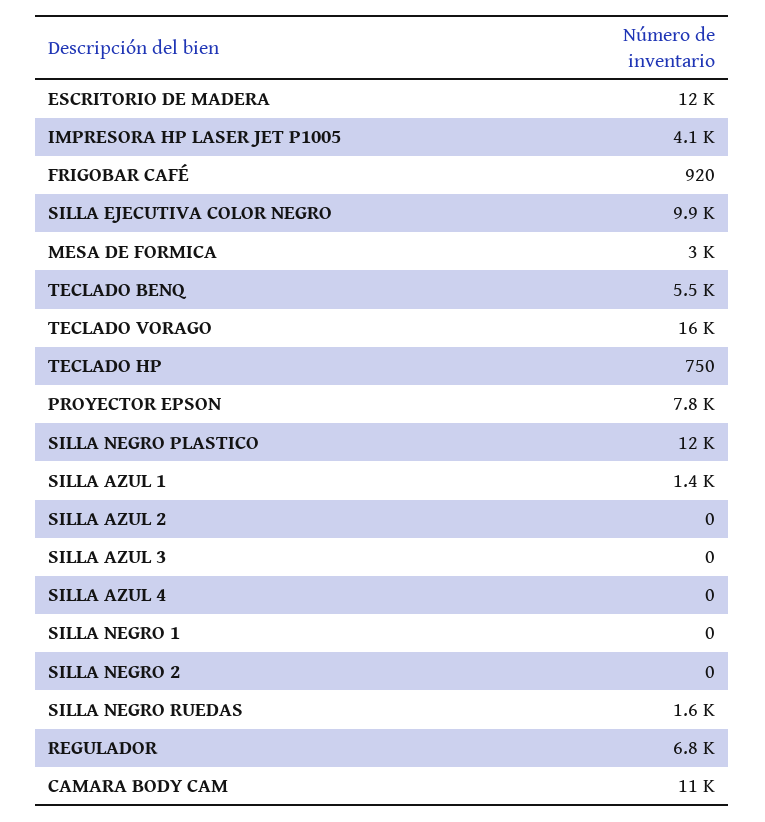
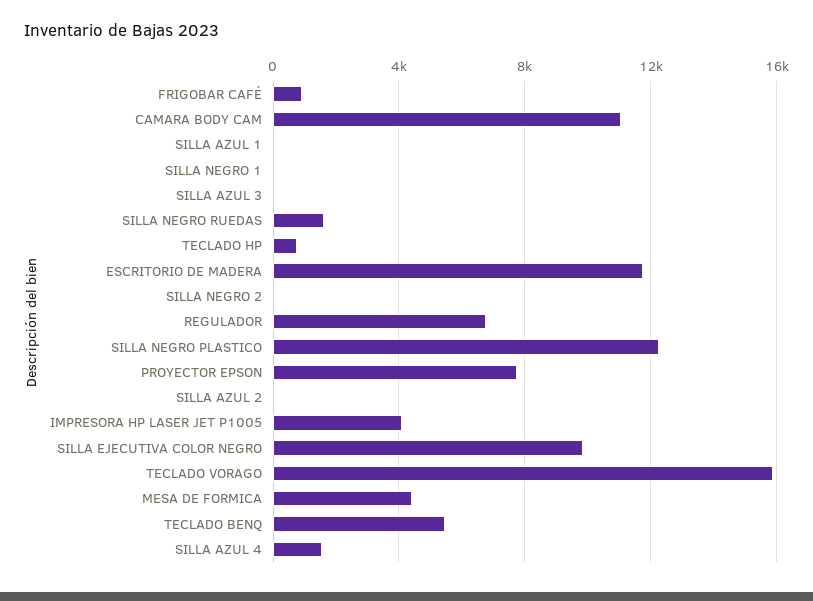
  {
    "ESCRITORIO DE MADERA": 12000,
    "IMPRESORA HP LASER JET P1005": 4100,
    "FRIGOBAR CAFÉ": 920,
    "SILLA EJECUTIVA COLOR NEGRO": 9900,
-   "MESA DE FORMICA": 3000,
+   "MESA DE FORMICA": 4500,
    "TECLADO BENQ": 5500,
    "TECLADO VORAGO": 16000,
    "TECLADO HP": 750,
    "PROYECTOR EPSON": 7800,
    "SILLA NEGRO PLASTICO": 12000,
-   "SILLA AZUL 1": 1400,
+   "SILLA AZUL 1": 0,
    "SILLA AZUL 2": 0,
    "SILLA AZUL 3": 0,
-   "SILLA AZUL 4": 0,
+   "SILLA AZUL 4": 1500,
    "SILLA NEGRO 1": 0,
    "SILLA NEGRO 2": 0,
    "SILLA NEGRO RUEDAS": 1600,
    "REGULADOR": 6800,
    "CAMARA BODY CAM": 11000
  }

